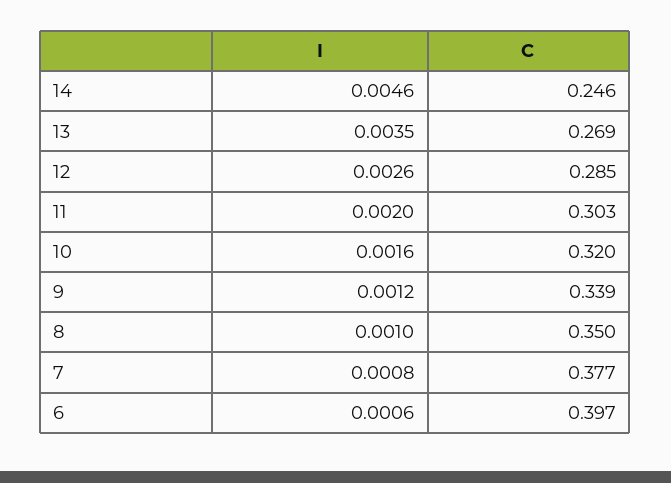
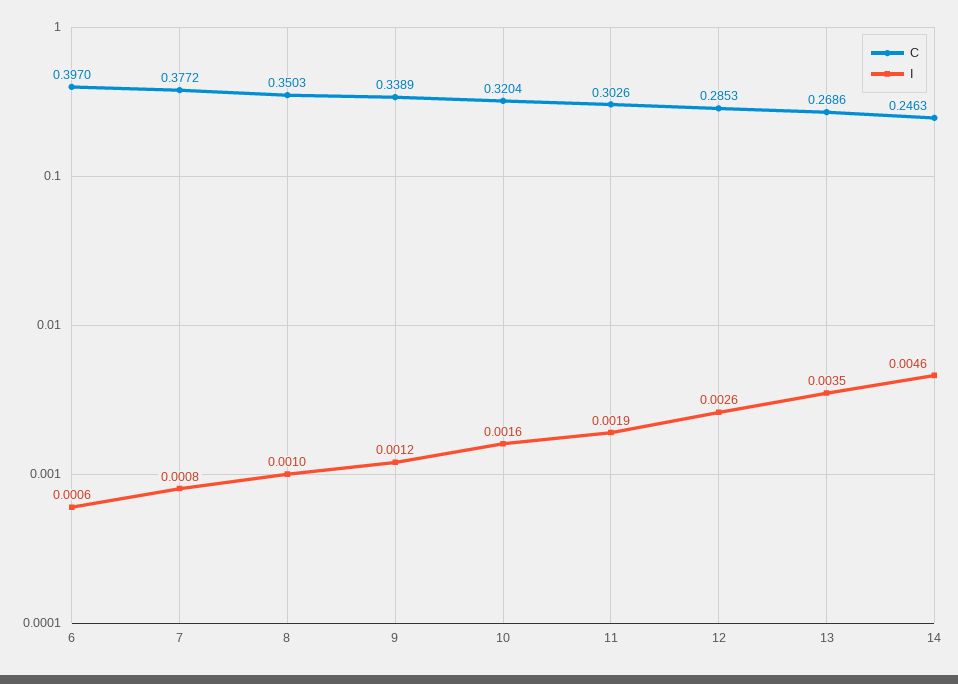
  {
    "I": {
      "14": 0.0046,
      "13": 0.0035,
      "12": 0.0026,
-     "11": 0.002,
+     "11": 0.0019,
      "10": 0.0016,
      "9": 0.0012,
      "8": 0.001,
      "7": 0.0008,
      "6": 0.0006
    },
    "C": {
      "14": 0.2463,
      "13": 0.2686,
      "12": 0.2853,
      "11": 0.3026,
      "10": 0.3204,
      "9": 0.3389,
      "8": 0.3503,
      "7": 0.3772,
      "6": 0.397
    }
  }

